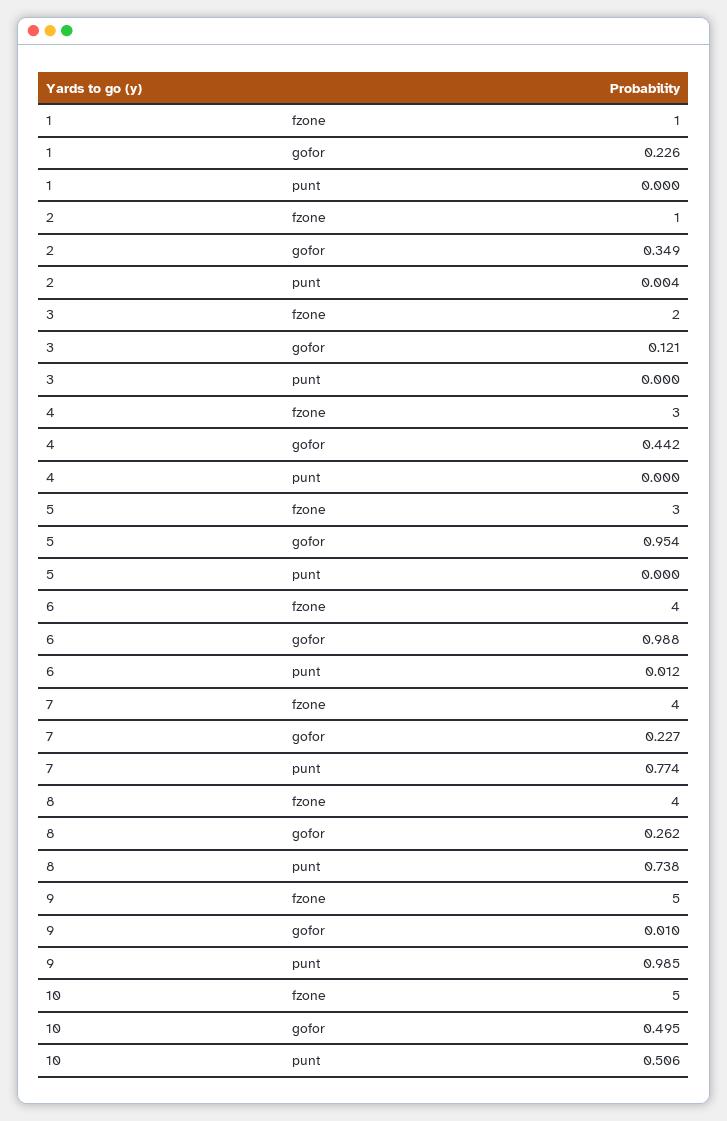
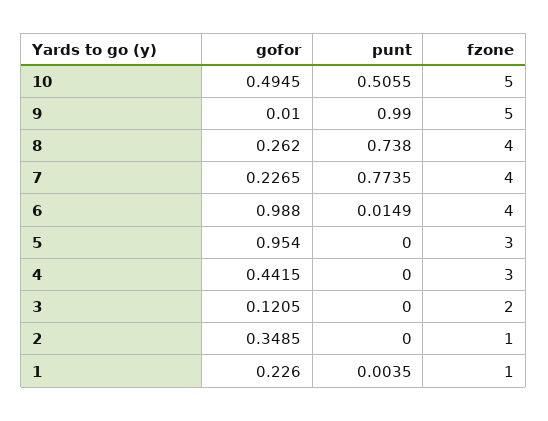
  {
    "1": {
      "fzone": 1,
      "gofor": 0.226,
-     "punt": 0
+     "punt": 0.0035
    },
    "2": {
      "fzone": 1,
      "gofor": 0.3485,
-     "punt": 0.004
+     "punt": 0
    },
    "3": {
      "fzone": 2,
      "gofor": 0.1205,
      "punt": 0
    },
    "4": {
      "fzone": 3,
      "gofor": 0.4415,
      "punt": 0
    },
    "5": {
      "fzone": 3,
      "gofor": 0.954,
      "punt": 0
    },
    "6": {
      "fzone": 4,
      "gofor": 0.988,
-     "punt": 0.012
+     "punt": 0.0149
    },
    "7": {
      "fzone": 4,
      "gofor": 0.2265,
      "punt": 0.7735
    },
    "8": {
      "fzone": 4,
      "gofor": 0.262,
      "punt": 0.738
    },
    "9": {
      "fzone": 5,
      "gofor": 0.01,
-     "punt": 0.985
+     "punt": 0.99
    },
    "10": {
      "fzone": 5,
      "gofor": 0.4945,
      "punt": 0.5055
    }
  }

